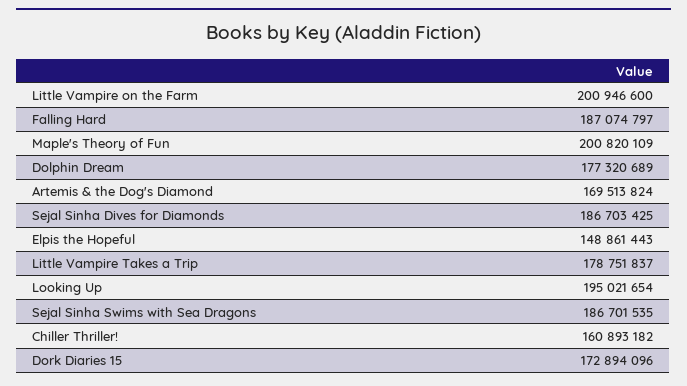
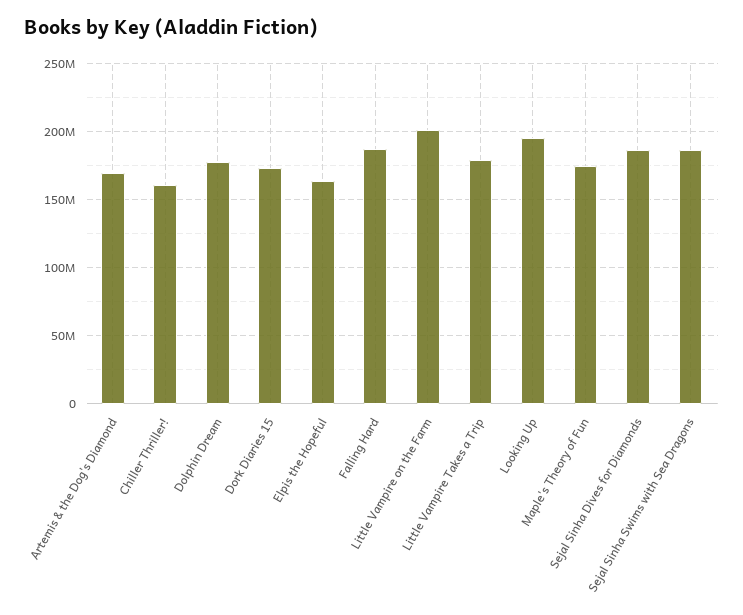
  {
    "Little Vampire on the Farm": 200946600,
    "Falling Hard": 187074797,
-   "Maple's Theory of Fun": 200820109,
+   "Maple's Theory of Fun": 175000000,
    "Dolphin Dream": 177320689,
    "Artemis & the Dog's Diamond": 169513824,
    "Sejal Sinha Dives for Diamonds": 186703425,
-   "Elpis the Hopeful": 148861443,
+   "Elpis the Hopeful": 165000000,
    "Little Vampire Takes a Trip": 178751837,
    "Looking Up": 195021654,
    "Sejal Sinha Swims with Sea Dragons": 186701535,
    "Chiller Thriller!": 160893182,
    "Dork Diaries 15": 172894096
  }

